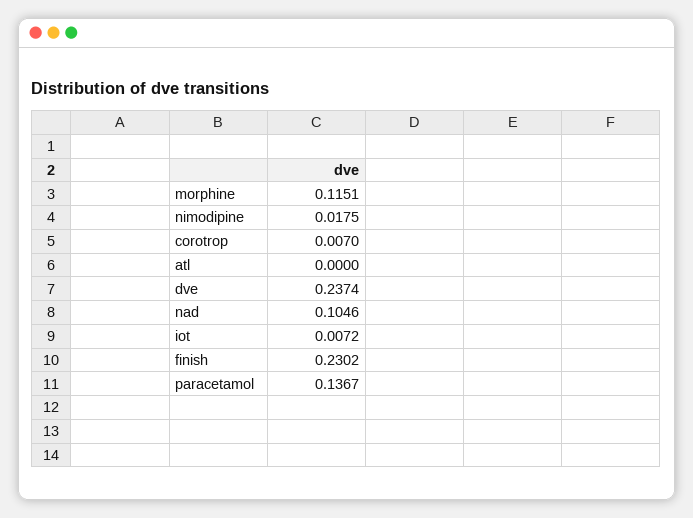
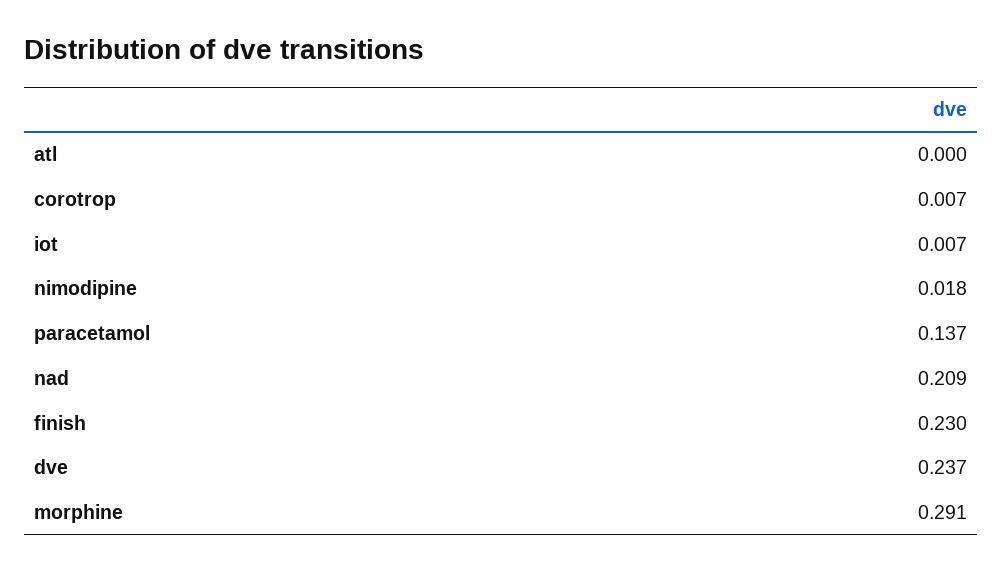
  {
-   "morphine": 0.1151,
+   "morphine": 0.291,
    "nimodipine": 0.0175,
    "corotrop": 0.007,
    "atl": 0,
    "dve": 0.2374,
-   "nad": 0.1046,
+   "nad": 0.209,
    "iot": 0.0072,
    "finish": 0.2302,
    "paracetamol": 0.1367
  }

